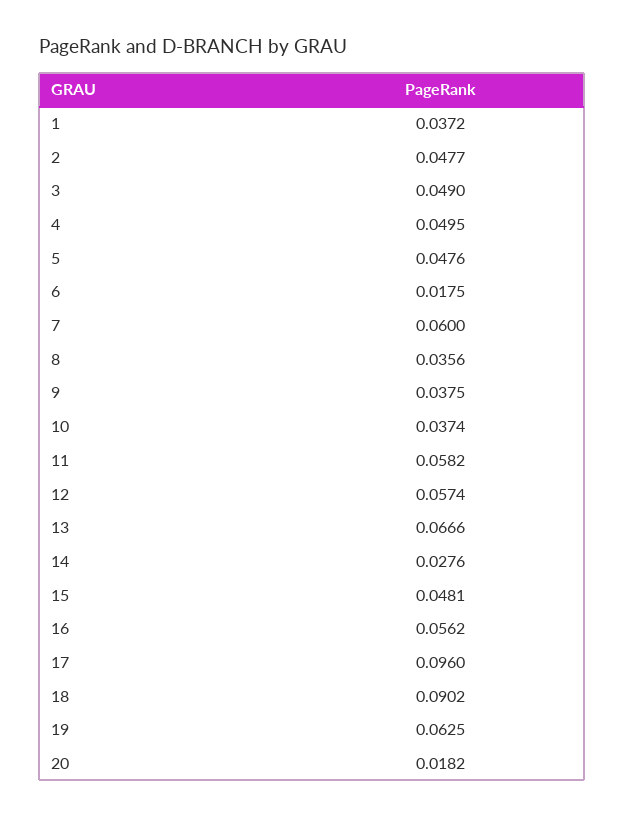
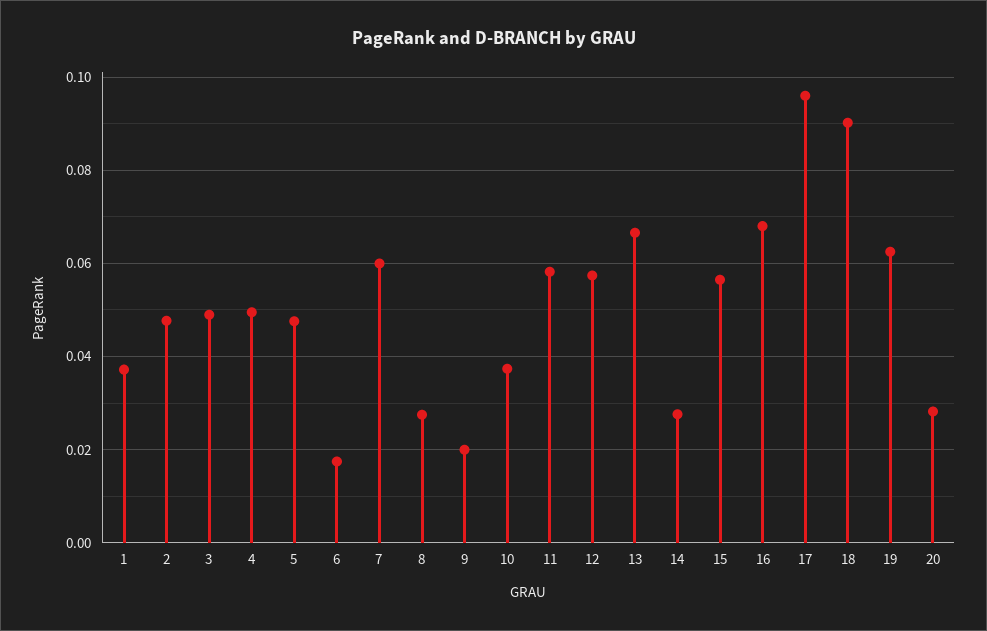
  {
    "1": 0.0372,
    "2": 0.0477,
    "3": 0.049,
    "4": 0.0495,
    "5": 0.0476,
    "6": 0.0175,
    "7": 0.06,
-   "8": 0.0356,
+   "8": 0.028,
-   "9": 0.0375,
+   "9": 0.02,
    "10": 0.0374,
    "11": 0.0582,
    "12": 0.0574,
    "13": 0.0666,
    "14": 0.0276,
-   "15": 0.0481,
+   "15": 0.056,
-   "16": 0.0562,
+   "16": 0.068,
    "17": 0.096,
    "18": 0.0902,
    "19": 0.0625,
-   "20": 0.0182
+   "20": 0.028
  }

